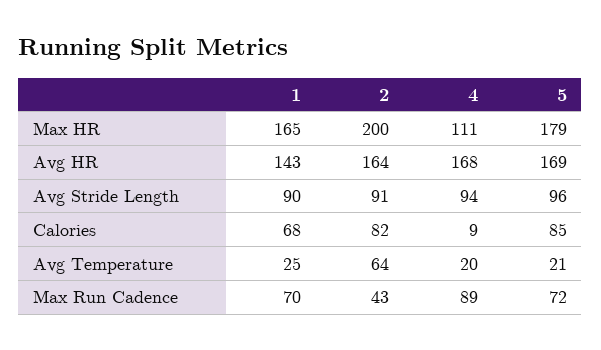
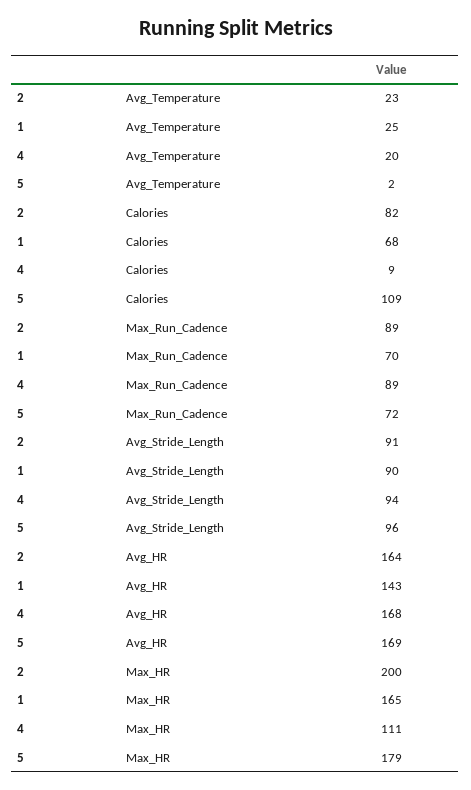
  {
    "1": {
      "Max HR": 165,
      "Avg HR": 143,
      "Avg Stride Length": 90,
      "Calories": 68,
      "Avg Temperature": 25,
      "Max Run Cadence": 70
    },
    "2": {
      "Max HR": 200,
      "Avg HR": 164,
      "Avg Stride Length": 91,
      "Calories": 82,
-     "Avg Temperature": 64,
+     "Avg Temperature": 23,
-     "Max Run Cadence": 43
+     "Max Run Cadence": 89
    },
    "4": {
      "Max HR": 111,
      "Avg HR": 168,
      "Avg Stride Length": 94,
      "Calories": 9,
      "Avg Temperature": 20,
      "Max Run Cadence": 89
    },
    "5": {
      "Max HR": 179,
      "Avg HR": 169,
      "Avg Stride Length": 96,
-     "Calories": 85,
+     "Calories": 109,
-     "Avg Temperature": 21,
+     "Avg Temperature": 2,
      "Max Run Cadence": 72
    }
  }

